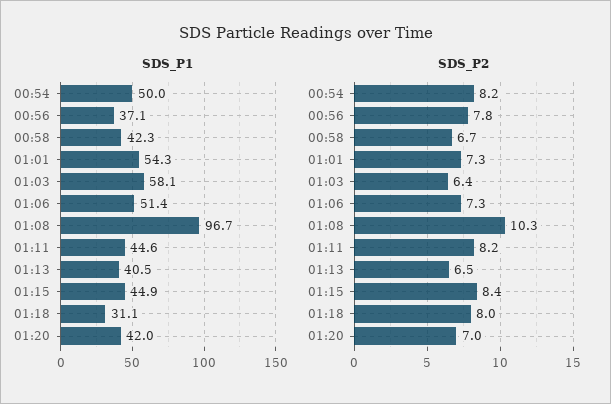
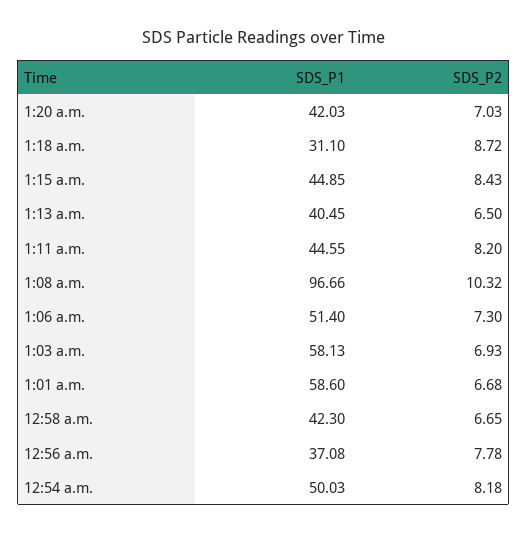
  {
    "SDS_P1": {
      "00:54": 50.03,
      "00:56": 37.08,
      "00:58": 42.3,
-     "01:01": 54.3,
+     "01:01": 58.6,
      "01:03": 58.13,
      "01:06": 51.4,
      "01:08": 96.66,
      "01:11": 44.55,
      "01:13": 40.45,
      "01:15": 44.85,
      "01:18": 31.1,
      "01:20": 42.03
    },
    "SDS_P2": {
      "00:54": 8.18,
      "00:56": 7.78,
      "00:58": 6.65,
-     "01:01": 7.3,
+     "01:01": 6.68,
-     "01:03": 6.4,
+     "01:03": 6.93,
      "01:06": 7.3,
      "01:08": 10.32,
      "01:11": 8.2,
      "01:13": 6.5,
      "01:15": 8.43,
-     "01:18": 8,
+     "01:18": 8.72,
      "01:20": 7.03
    }
  }

